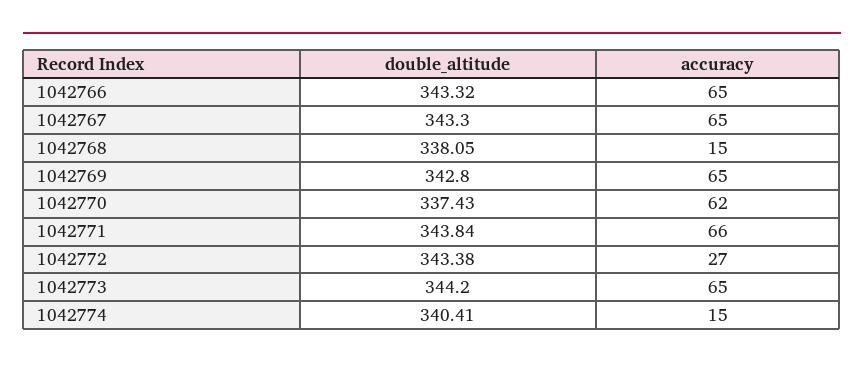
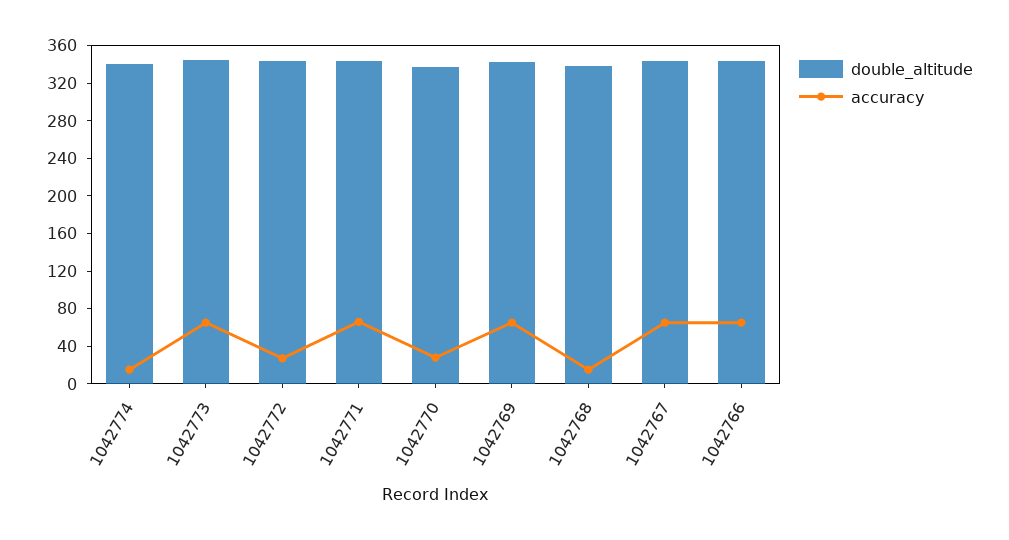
  {
    "double_altitude": {
      "1042766": 343.32,
      "1042767": 343.3,
      "1042768": 338.05,
      "1042769": 342.8,
      "1042770": 337.43,
      "1042771": 343.84,
      "1042772": 343.38,
      "1042773": 344.2,
      "1042774": 340.41
    },
    "accuracy": {
      "1042766": 65,
      "1042767": 65,
      "1042768": 15,
      "1042769": 65,
-     "1042770": 62,
+     "1042770": 30,
      "1042771": 66,
      "1042772": 27,
      "1042773": 65,
      "1042774": 15
    }
  }

